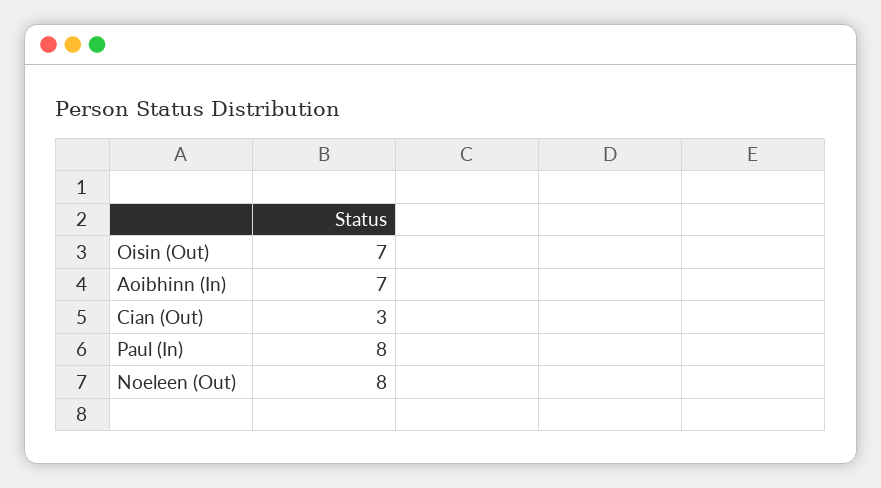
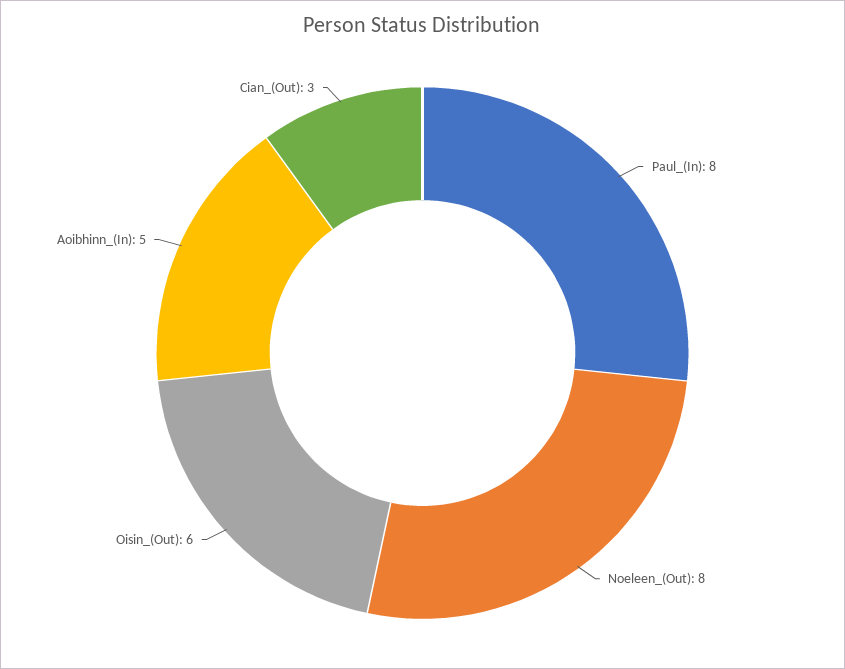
  {
-   "Oisin (Out)": 7,
+   "Oisin (Out)": 6,
-   "Aoibhinn (In)": 7,
+   "Aoibhinn (In)": 5,
    "Cian (Out)": 3,
    "Paul (In)": 8,
    "Noeleen (Out)": 8
  }

